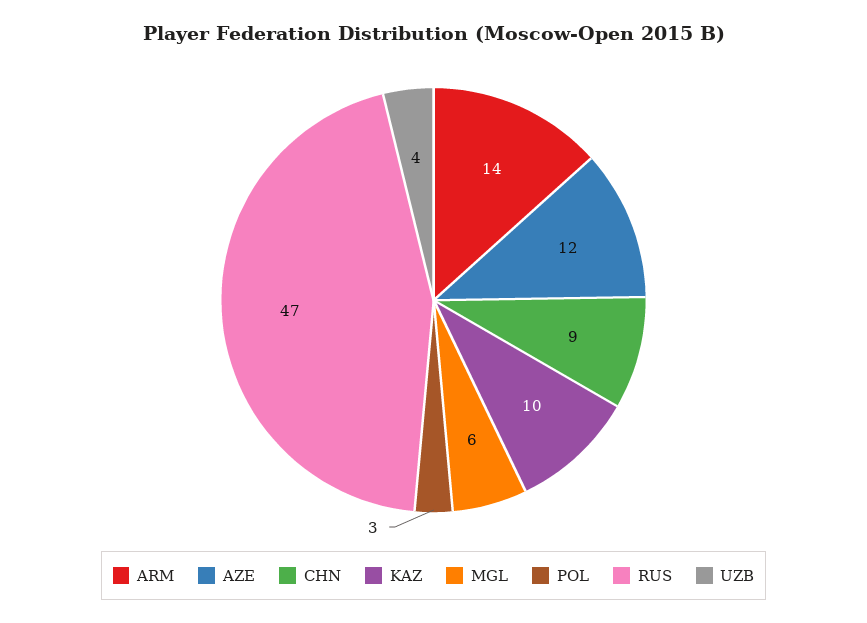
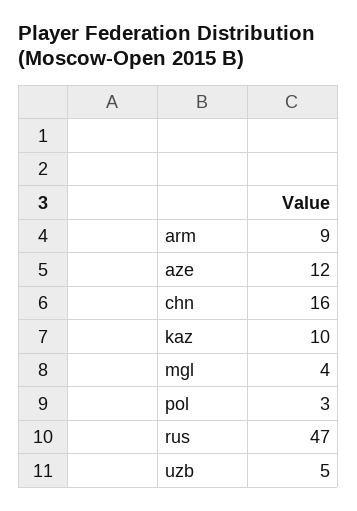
  {
-   "ARM": 14,
+   "ARM": 9,
    "AZE": 12,
-   "CHN": 9,
+   "CHN": 16,
    "KAZ": 10,
-   "MGL": 6,
+   "MGL": 4,
    "POL": 3,
    "RUS": 47,
-   "UZB": 4
+   "UZB": 5
  }

